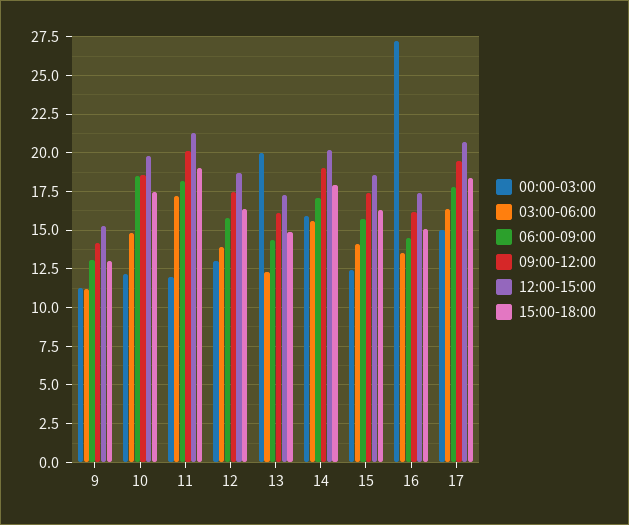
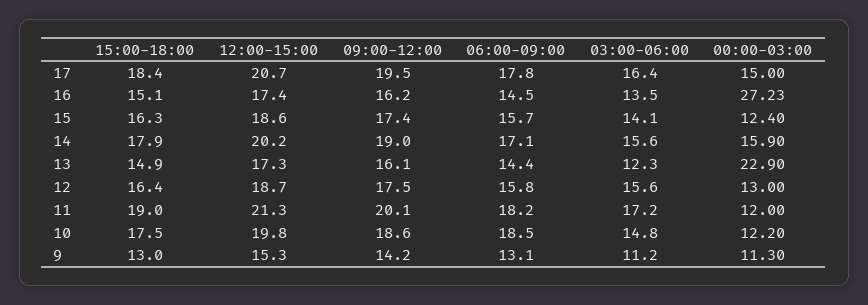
  {
    "00:00-03:00": {
      "9": 11.3,
      "10": 12.2,
      "11": 12,
      "12": 13,
-     "13": 20,
+     "13": 22.9,
      "14": 15.9,
      "15": 12.4,
      "16": 27.23,
      "17": 15
    },
    "03:00-06:00": {
      "9": 11.2,
      "10": 14.8,
      "11": 17.2,
-     "12": 14,
+     "12": 15.6,
      "13": 12.3,
      "14": 15.6,
      "15": 14.1,
      "16": 13.5,
      "17": 16.4
    },
    "06:00-09:00": {
      "9": 13.1,
      "10": 18.5,
      "11": 18.2,
      "12": 15.8,
      "13": 14.4,
      "14": 17.1,
      "15": 15.7,
      "16": 14.5,
      "17": 17.8
    },
    "09:00-12:00": {
      "9": 14.2,
      "10": 18.6,
      "11": 20.1,
      "12": 17.5,
      "13": 16.1,
      "14": 19,
      "15": 17.4,
      "16": 16.2,
      "17": 19.5
    },
    "12:00-15:00": {
      "9": 15.3,
      "10": 19.8,
      "11": 21.3,
      "12": 18.7,
      "13": 17.3,
      "14": 20.2,
      "15": 18.6,
      "16": 17.4,
      "17": 20.7
    },
    "15:00-18:00": {
      "9": 13,
      "10": 17.5,
      "11": 19,
      "12": 16.4,
      "13": 14.9,
      "14": 17.9,
      "15": 16.3,
      "16": 15.1,
      "17": 18.4
    }
  }

